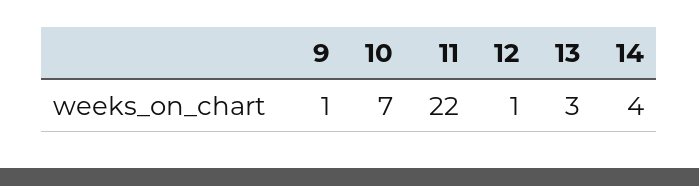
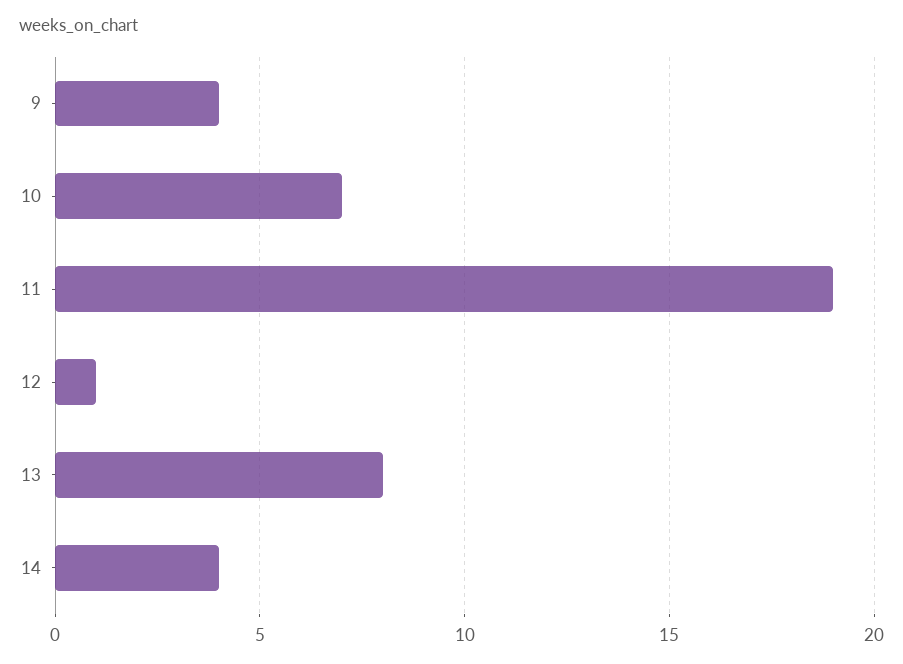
  {
-   "9": 1,
+   "9": 4,
    "10": 7,
-   "11": 22,
+   "11": 19,
    "12": 1,
-   "13": 3,
+   "13": 8,
    "14": 4
  }

